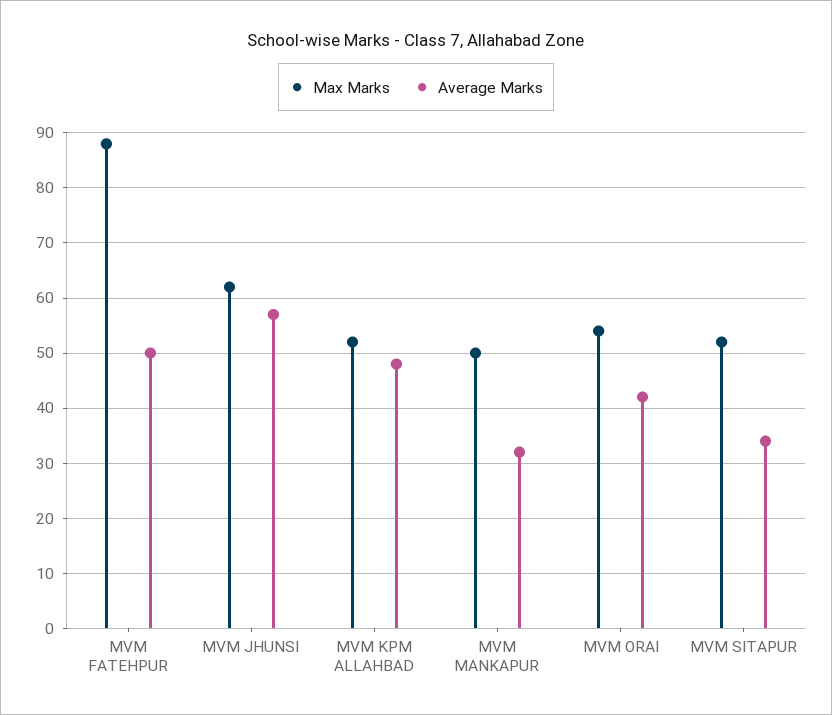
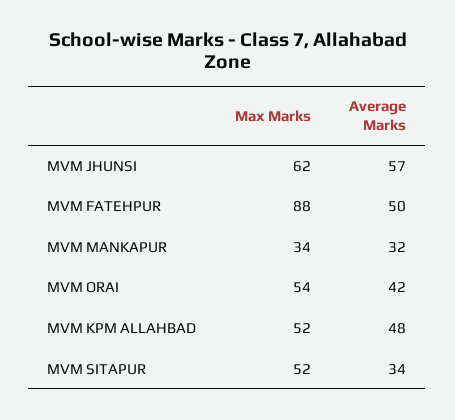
  {
    "Max Marks": {
      "MVM FATEHPUR": 88,
      "MVM JHUNSI": 62,
      "MVM KPM ALLAHBAD": 52,
-     "MVM MANKAPUR": 50,
+     "MVM MANKAPUR": 34,
      "MVM ORAI": 54,
      "MVM SITAPUR": 52
    },
    "Average Marks": {
      "MVM FATEHPUR": 50,
      "MVM JHUNSI": 57,
      "MVM KPM ALLAHBAD": 48,
      "MVM MANKAPUR": 32,
      "MVM ORAI": 42,
      "MVM SITAPUR": 34
    }
  }

